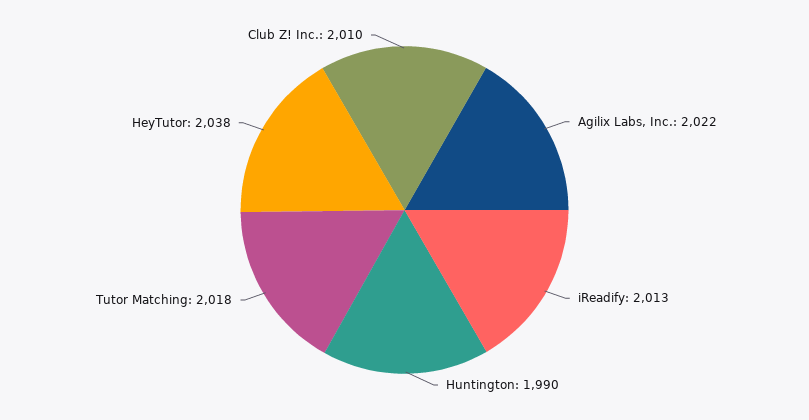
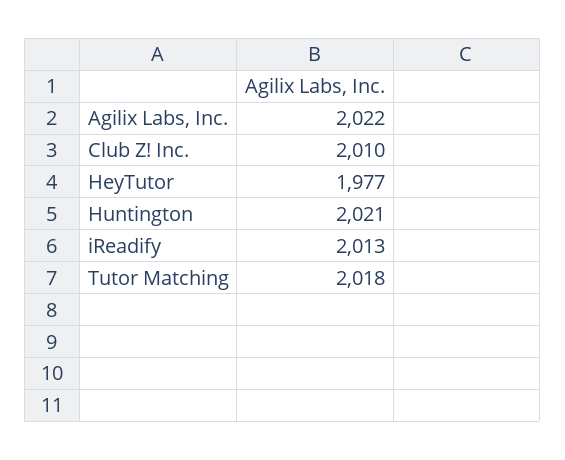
  {
    "Agilix Labs, Inc.": 2022,
    "iReadify": 2013,
-   "Huntington": 1990,
+   "Huntington": 2021,
    "Tutor Matching": 2018,
-   "HeyTutor": 2038,
+   "HeyTutor": 1977,
    "Club Z! Inc.": 2010
  }

